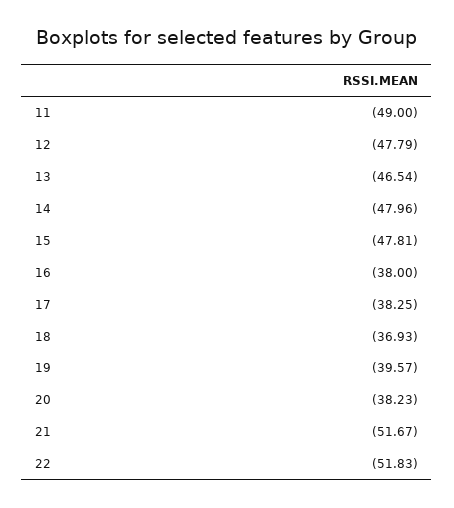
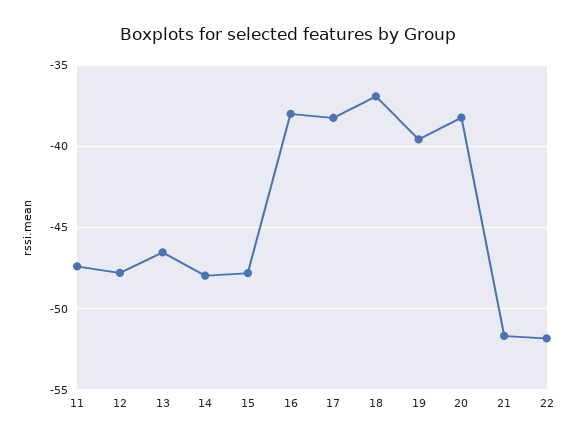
  {
-   "11": -49,
+   "11": -47.5,
    "12": -47.79,
    "13": -46.54,
    "14": -47.96,
    "15": -47.81,
    "16": -38,
    "17": -38.25,
    "18": -36.93,
    "19": -39.57,
    "20": -38.23,
    "21": -51.67,
    "22": -51.83
  }

